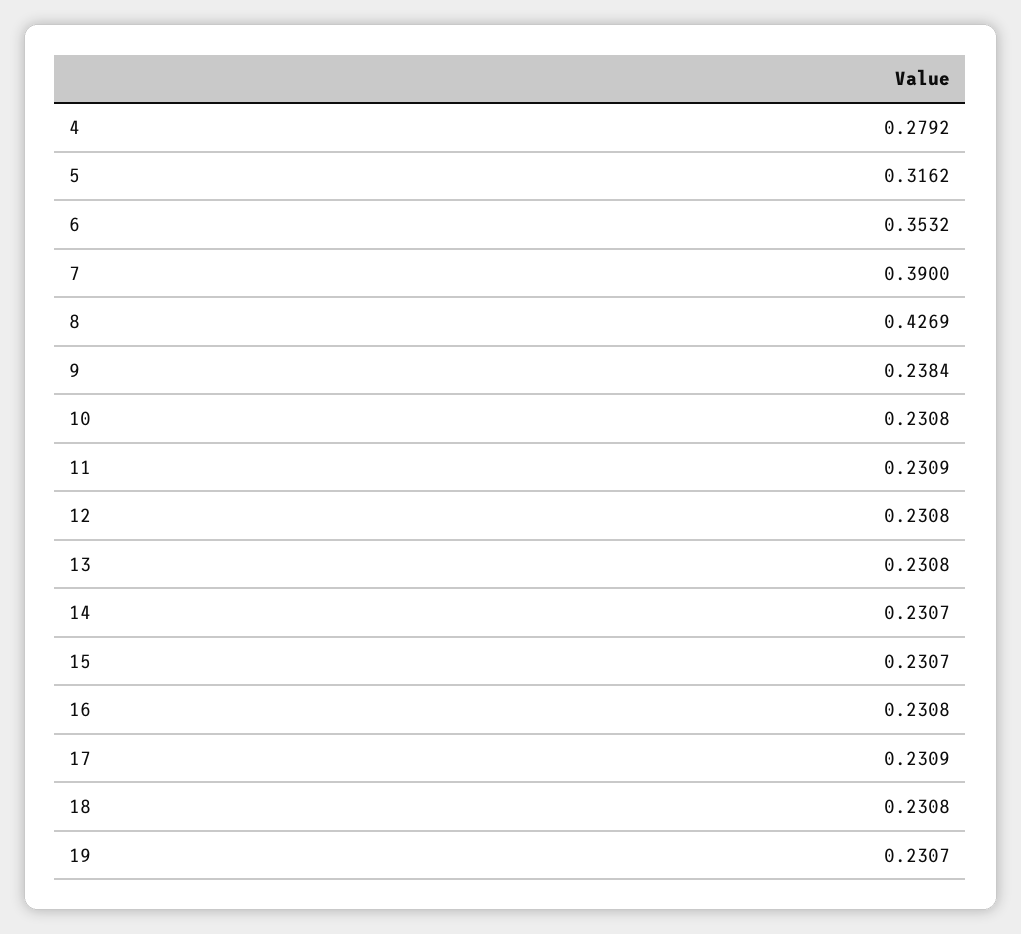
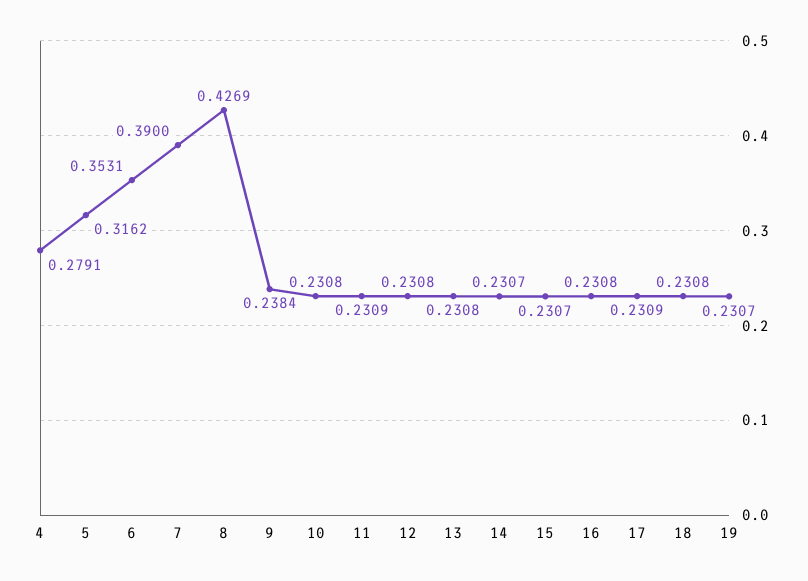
  {
-   "4": 0.2792,
+   "4": 0.2791,
    "5": 0.3162,
-   "6": 0.3532,
+   "6": 0.3531,
    "7": 0.39,
    "8": 0.4269,
    "9": 0.2384,
    "10": 0.2308,
    "11": 0.2309,
    "12": 0.2308,
    "13": 0.2308,
    "14": 0.2307,
    "15": 0.2307,
    "16": 0.2308,
    "17": 0.2309,
    "18": 0.2308,
    "19": 0.2307
  }

